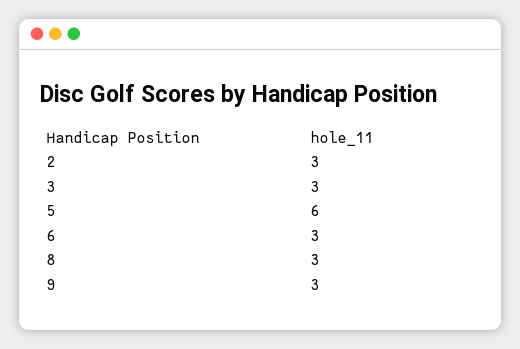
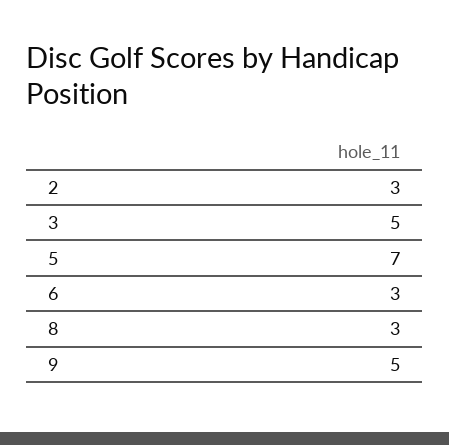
  {
    "2": 3,
-   "3": 3,
+   "3": 5,
-   "5": 6,
+   "5": 7,
    "6": 3,
    "8": 3,
-   "9": 3
+   "9": 5
  }

